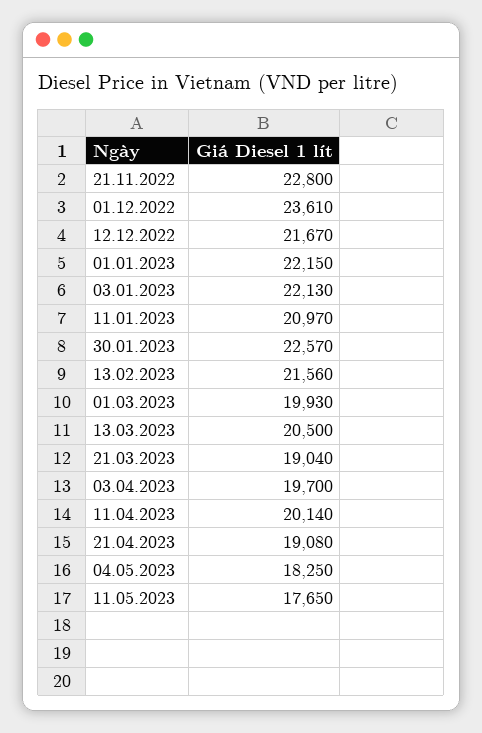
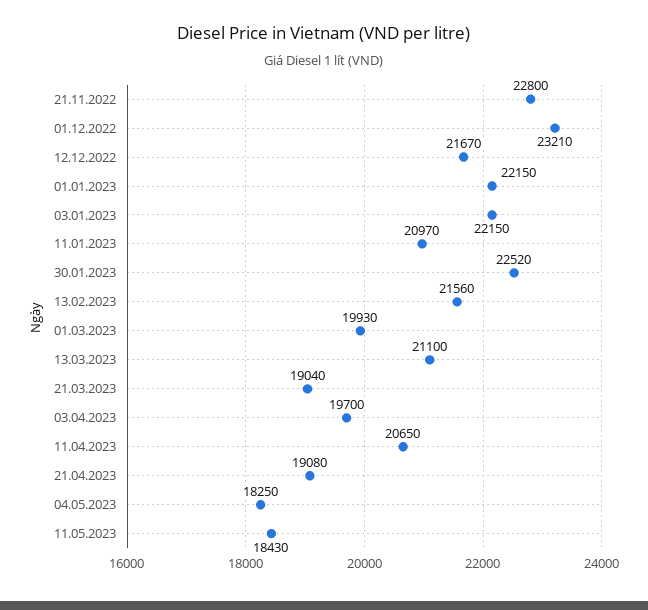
  {
    "21.11.2022": 22800,
-   "01.12.2022": 23610,
+   "01.12.2022": 23210,
    "12.12.2022": 21670,
    "01.01.2023": 22150,
-   "03.01.2023": 22130,
+   "03.01.2023": 22150,
    "11.01.2023": 20970,
-   "30.01.2023": 22570,
+   "30.01.2023": 22520,
    "13.02.2023": 21560,
    "01.03.2023": 19930,
-   "13.03.2023": 20500,
+   "13.03.2023": 21100,
    "21.03.2023": 19040,
    "03.04.2023": 19700,
-   "11.04.2023": 20140,
+   "11.04.2023": 20650,
    "21.04.2023": 19080,
    "04.05.2023": 18250,
-   "11.05.2023": 17650
+   "11.05.2023": 18430
  }

